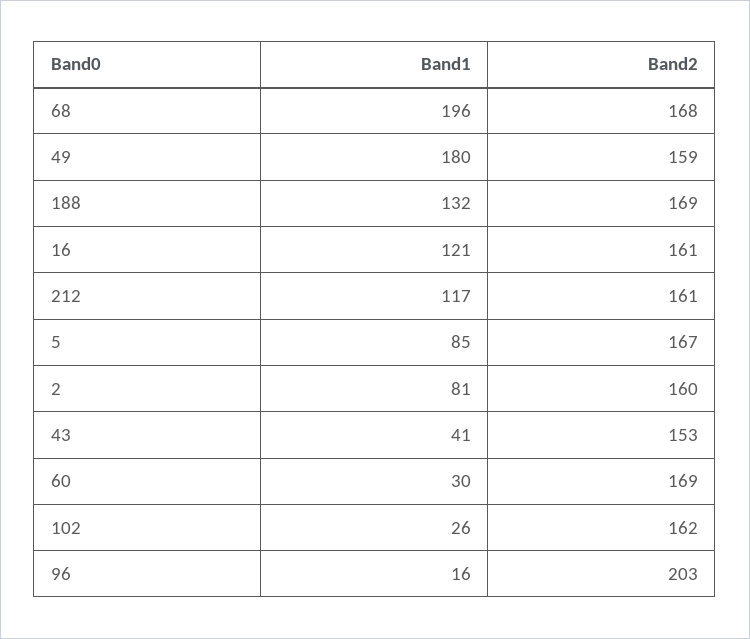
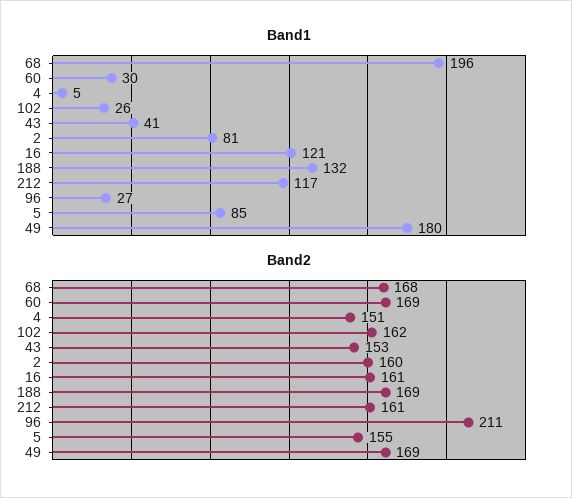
  {
    "Band1": {
      "68": 196,
      "49": 180,
      "188": 132,
      "16": 121,
      "212": 117,
      "5": 85,
      "2": 81,
      "43": 41,
      "60": 30,
      "102": 26,
-     "96": 16
+     "96": 27,
+     "4": 5
    },
    "Band2": {
      "68": 168,
-     "49": 159,
+     "49": 169,
      "188": 169,
      "16": 161,
      "212": 161,
-     "5": 167,
+     "5": 155,
      "2": 160,
      "43": 153,
      "60": 169,
      "102": 162,
-     "96": 203
+     "96": 211,
+     "4": 151
    }
  }

